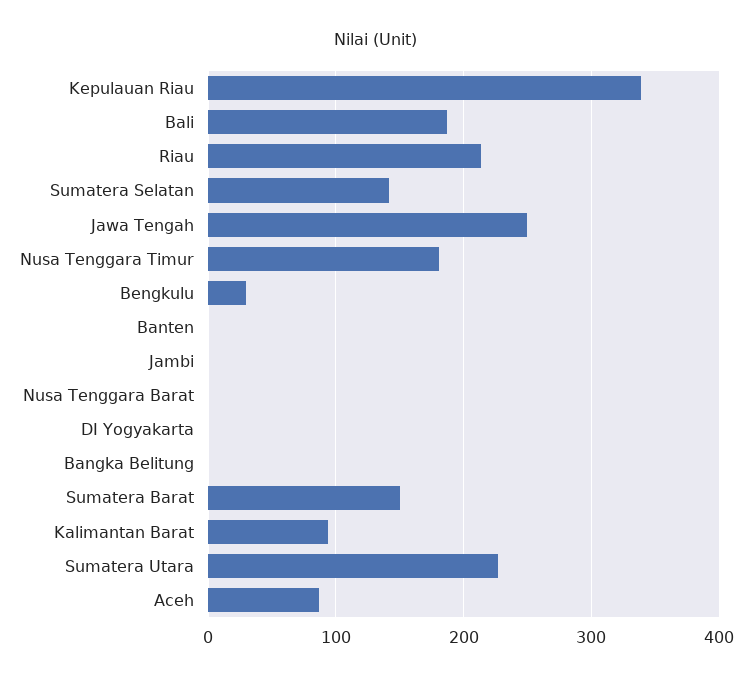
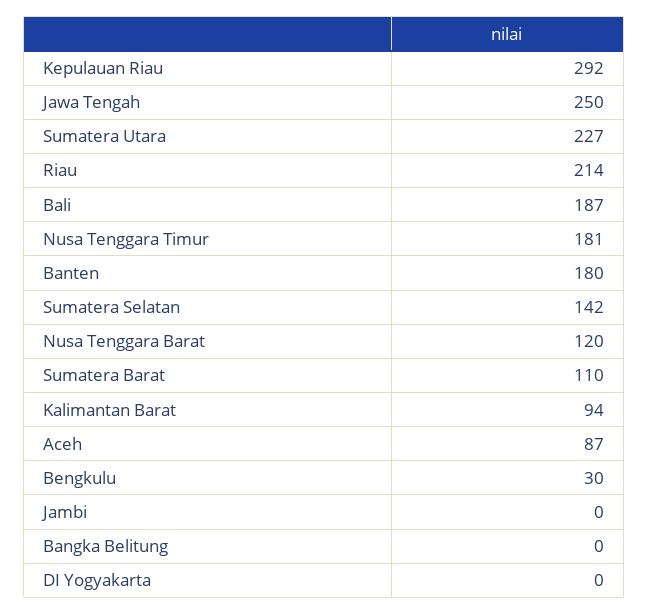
  {
-   "Kepulauan Riau": 340,
+   "Kepulauan Riau": 292,
    "Bali": 187,
    "Riau": 214,
    "Sumatera Selatan": 142,
    "Jawa Tengah": 250,
    "Nusa Tenggara Timur": 181,
    "Bengkulu": 30,
-   "Banten": 0,
+   "Banten": 180,
    "Jambi": 0,
-   "Nusa Tenggara Barat": 0,
+   "Nusa Tenggara Barat": 120,
    "DI Yogyakarta": 0,
    "Bangka Belitung": 0,
-   "Sumatera Barat": 150,
+   "Sumatera Barat": 110,
    "Kalimantan Barat": 94,
    "Sumatera Utara": 227,
    "Aceh": 87
  }

